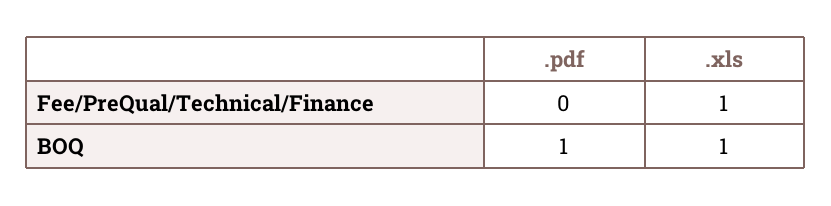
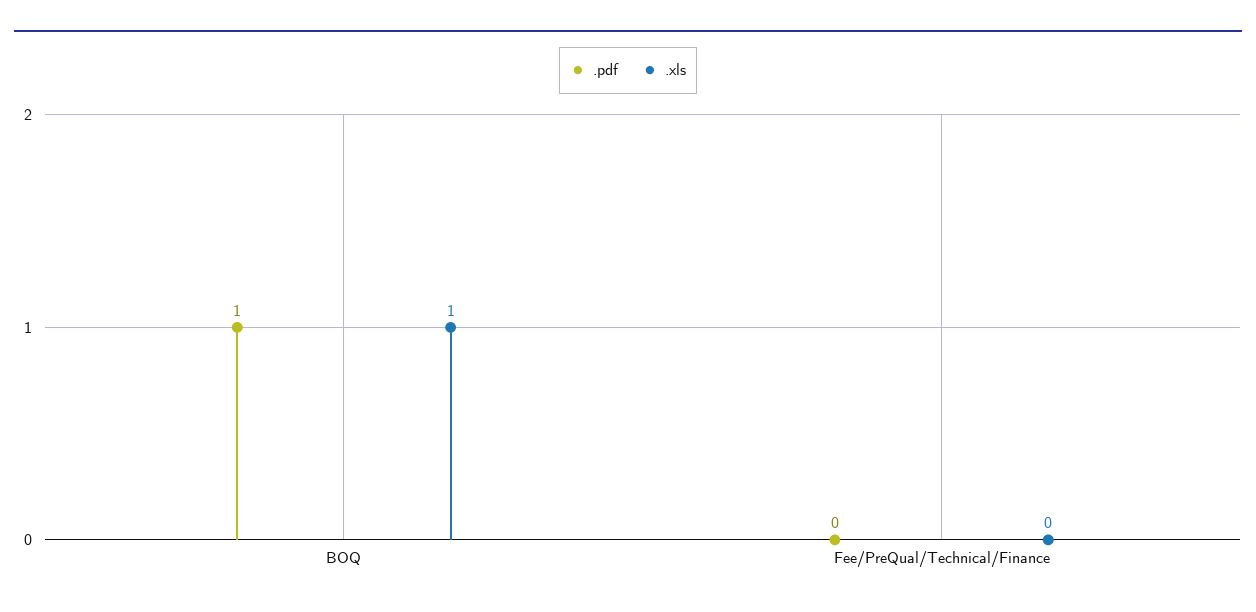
  {
    ".pdf": {
      "Fee/PreQual/Technical/Finance": 0,
      "BOQ": 1
    },
    ".xls": {
-     "Fee/PreQual/Technical/Finance": 1,
+     "Fee/PreQual/Technical/Finance": 0,
      "BOQ": 1
    }
  }

